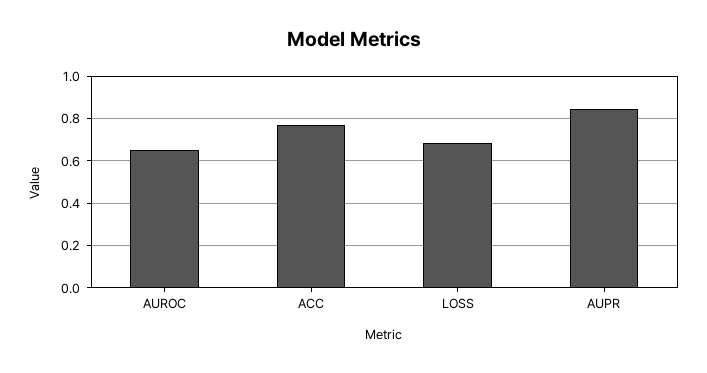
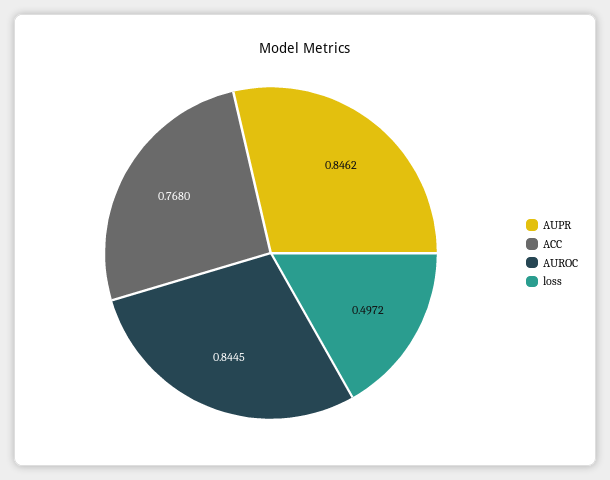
  {
-   "AUROC": 0.65,
+   "AUROC": 0.8445,
    "ACC": 0.768,
-   "LOSS": 0.7,
+   "LOSS": 0.4972,
    "AUPR": 0.8462
  }

